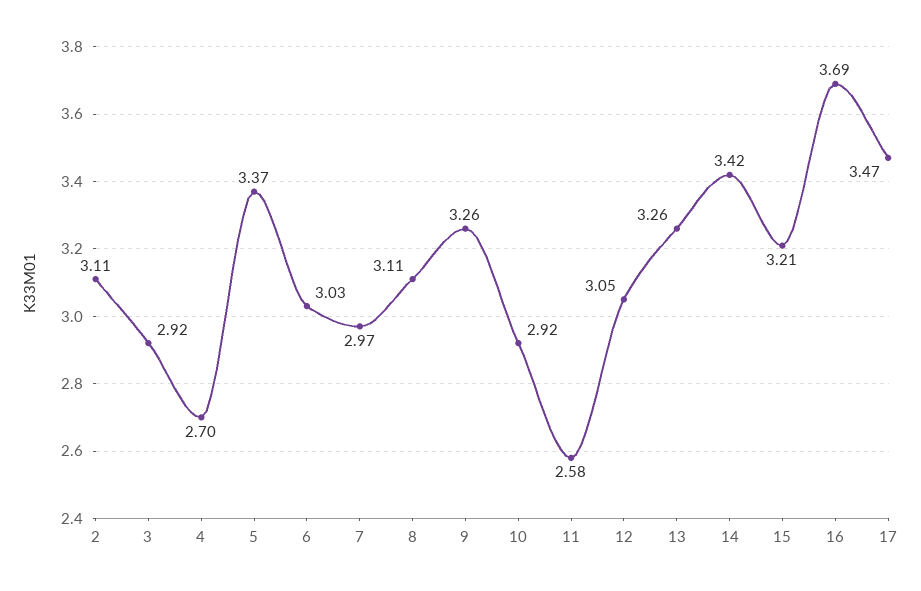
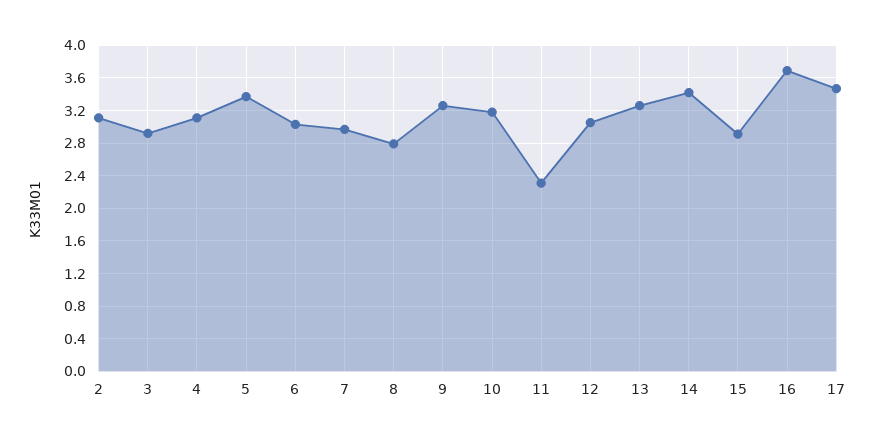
  {
    "2": 3.11,
    "3": 2.92,
-   "4": 2.7,
+   "4": 3.1,
    "5": 3.37,
    "6": 3.03,
    "7": 2.97,
-   "8": 3.11,
+   "8": 2.8,
    "9": 3.26,
-   "10": 2.92,
+   "10": 3.2,
-   "11": 2.58,
+   "11": 2.3,
    "12": 3.05,
    "13": 3.26,
    "14": 3.42,
-   "15": 3.21,
+   "15": 2.9,
    "16": 3.69,
    "17": 3.47
  }

